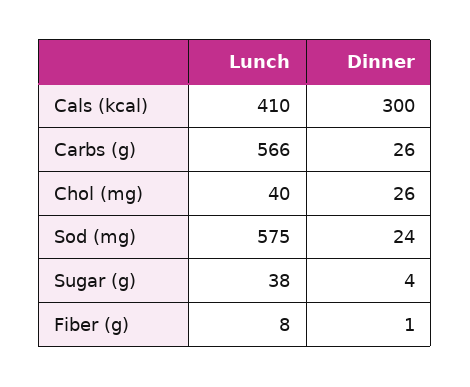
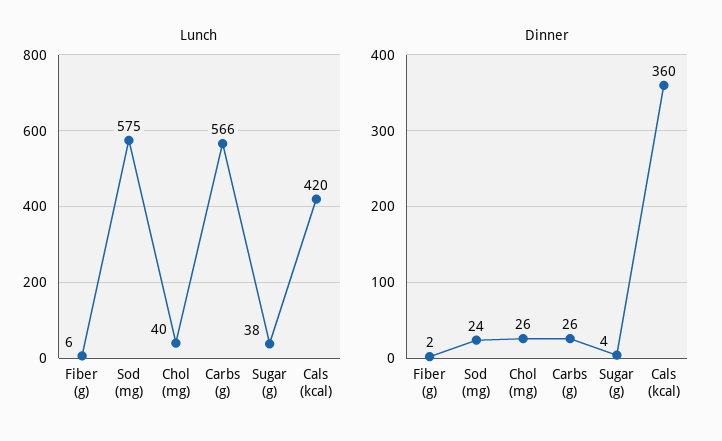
  {
    "Lunch": {
-     "Cals (kcal)": 410,
+     "Cals (kcal)": 420,
      "Carbs (g)": 566,
      "Chol (mg)": 40,
      "Sod (mg)": 575,
      "Sugar (g)": 38,
-     "Fiber (g)": 8
+     "Fiber (g)": 6
    },
    "Dinner": {
-     "Cals (kcal)": 300,
+     "Cals (kcal)": 360,
      "Carbs (g)": 26,
      "Chol (mg)": 26,
      "Sod (mg)": 24,
      "Sugar (g)": 4,
-     "Fiber (g)": 1
+     "Fiber (g)": 2
    }
  }

